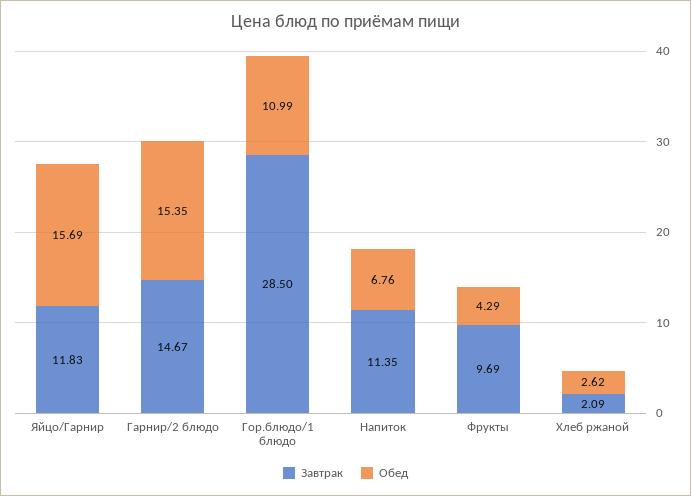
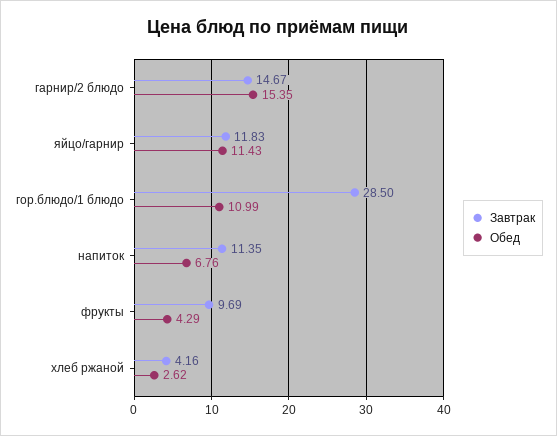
  {
    "Завтрак": {
      "Яйцо/Гарнир": 11.83,
      "Гарнир/2 блюдо": 14.67,
      "Гор.блюдо/1 блюдо": 28.5,
      "Напиток": 11.35,
      "Фрукты": 9.69,
-     "Хлеб ржаной": 2.09
+     "Хлеб ржаной": 4.16
    },
    "Обед": {
-     "Яйцо/Гарнир": 15.69,
+     "Яйцо/Гарнир": 11.43,
      "Гарнир/2 блюдо": 15.35,
      "Гор.блюдо/1 блюдо": 10.99,
      "Напиток": 6.76,
      "Фрукты": 4.29,
      "Хлеб ржаной": 2.62
    }
  }

